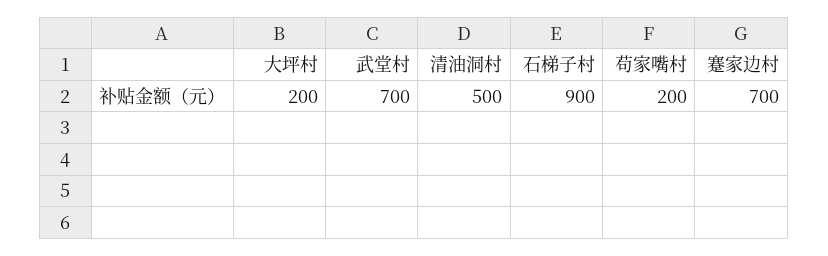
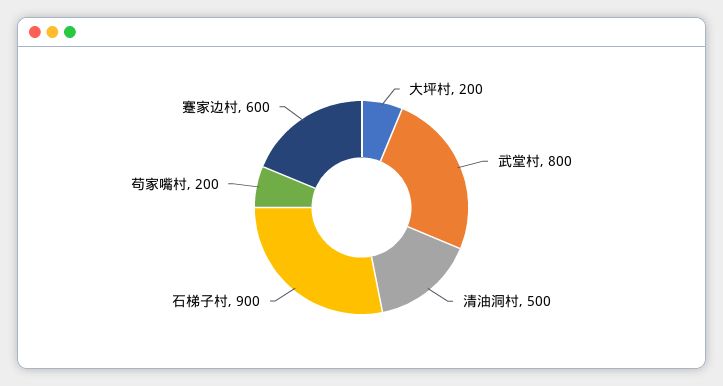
  {
    "大坪村": 200,
-   "武堂村": 700,
+   "武堂村": 800,
    "清油洞村": 500,
    "石梯子村": 900,
    "苟家嘴村": 200,
-   "蹇家边村": 700
+   "蹇家边村": 600
  }

